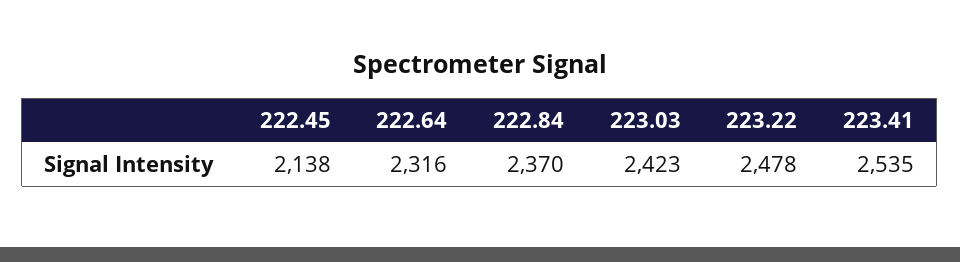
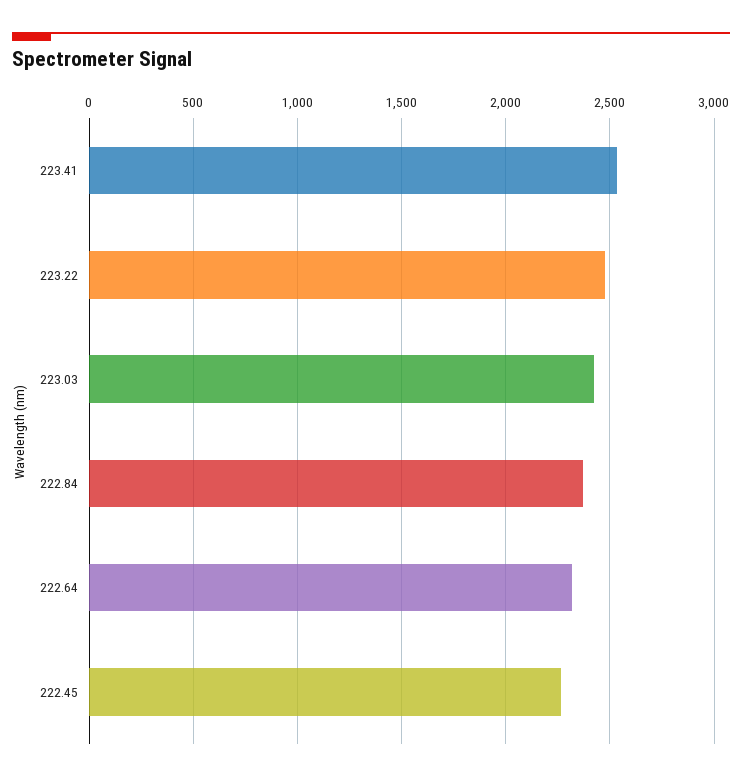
  {
-   "222.45": 2138,
+   "222.45": 2250,
    "222.64": 2316,
    "222.84": 2370,
    "223.03": 2423,
    "223.22": 2478,
    "223.41": 2535
  }

